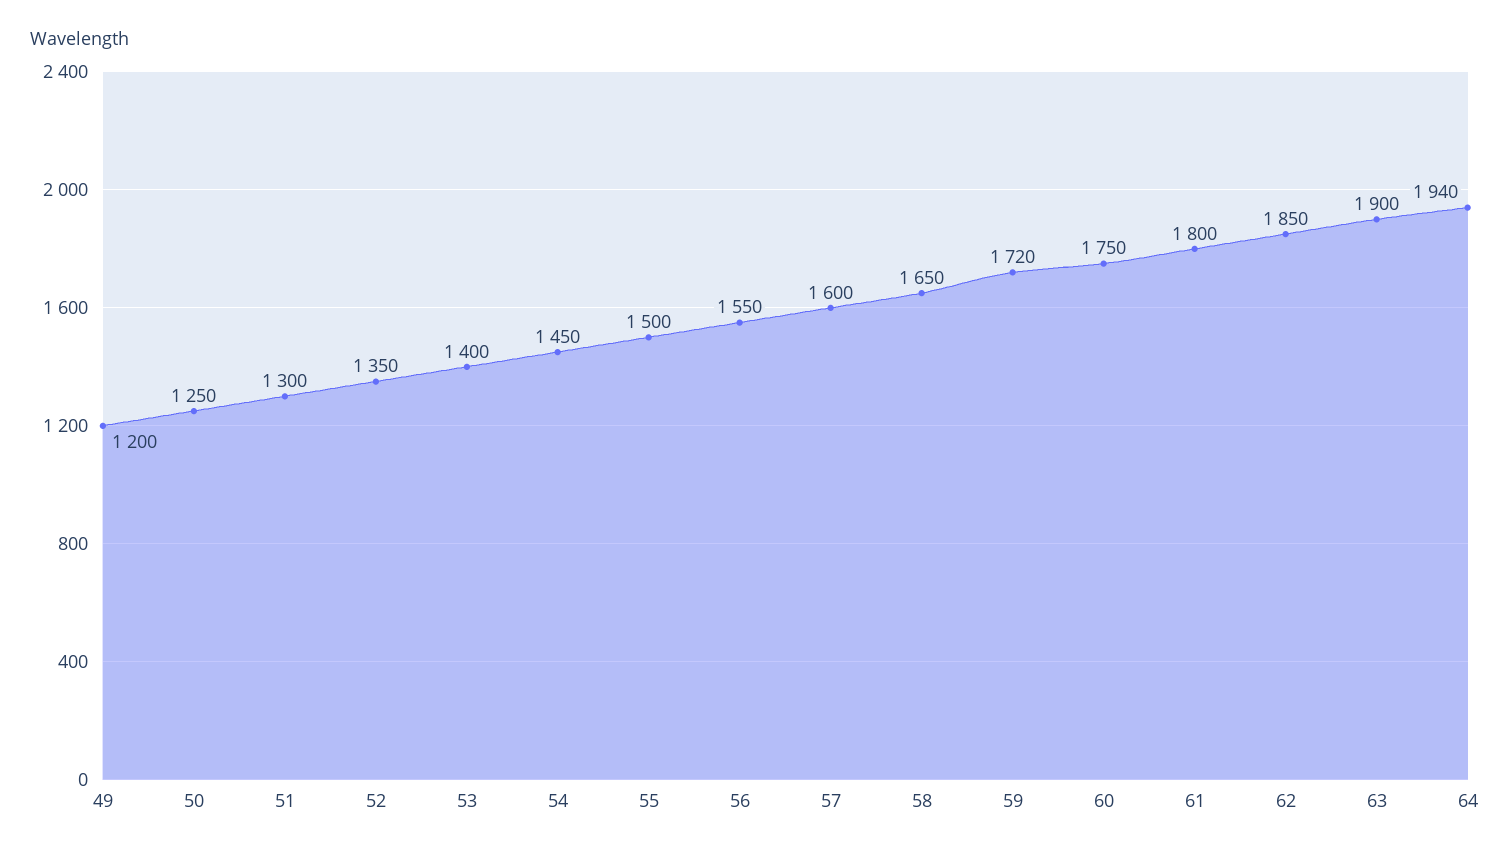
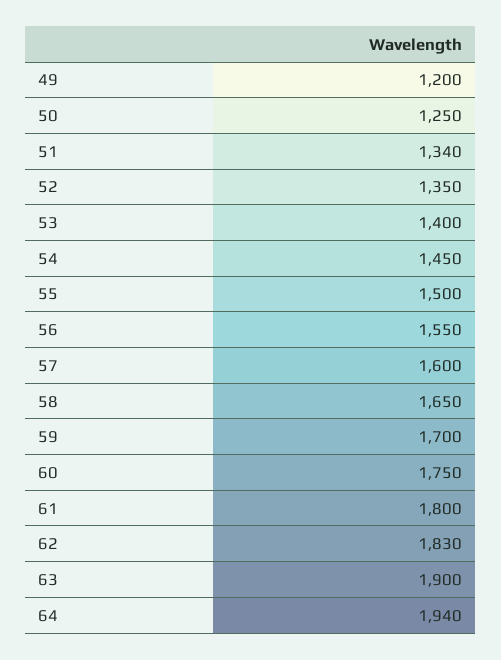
  {
    "49": 1200,
    "50": 1250,
-   "51": 1300,
+   "51": 1340,
    "52": 1350,
    "53": 1400,
    "54": 1450,
    "55": 1500,
    "56": 1550,
    "57": 1600,
    "58": 1650,
-   "59": 1720,
+   "59": 1700,
    "60": 1750,
    "61": 1800,
-   "62": 1850,
+   "62": 1830,
    "63": 1900,
    "64": 1940
  }

